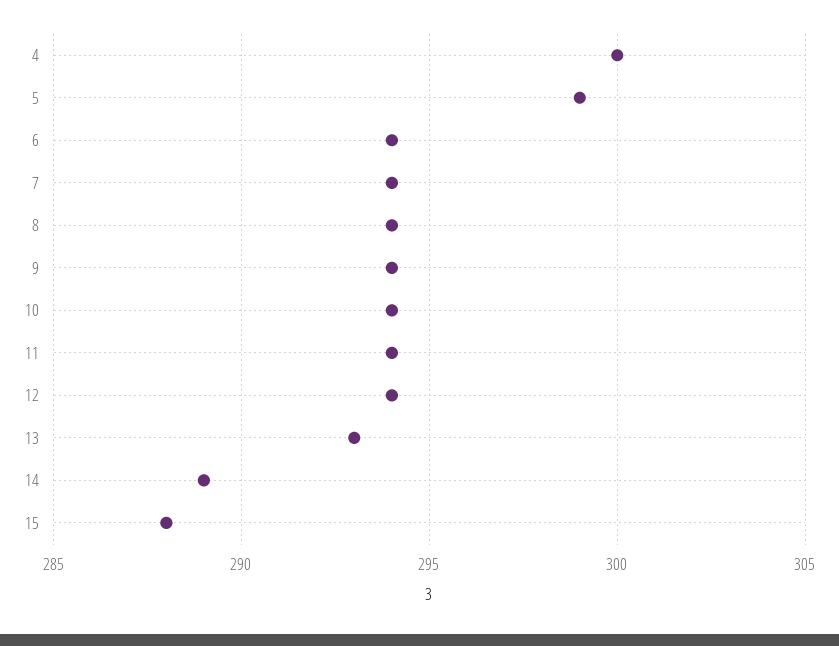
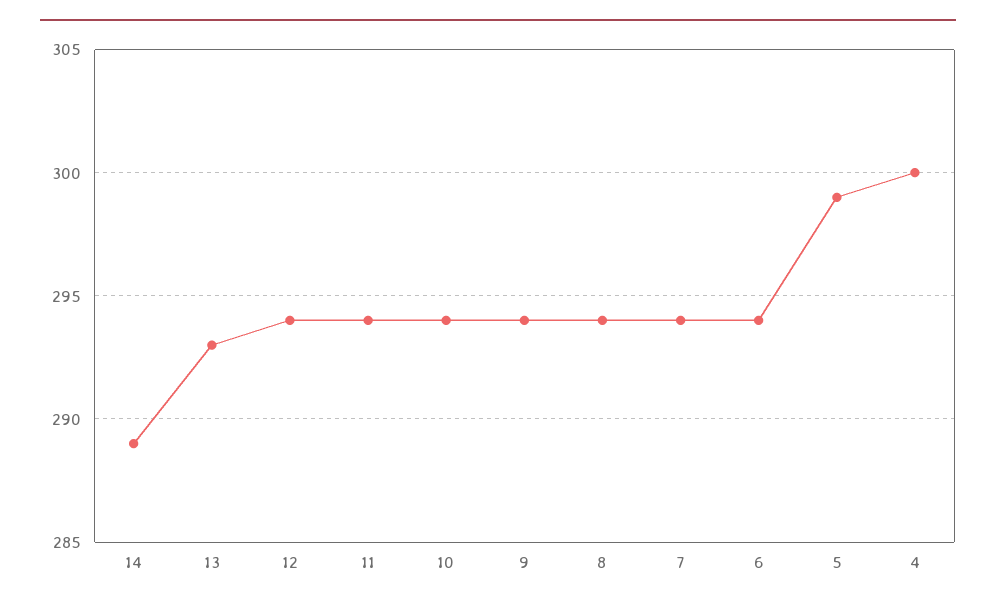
  {
    "4": 300,
    "5": 299,
    "6": 294,
    "7": 294,
    "8": 294,
    "9": 294,
    "10": 294,
    "11": 294,
    "12": 294,
    "13": 293,
-   "14": 289,
+   "14": 289
-   "15": 288
  }

